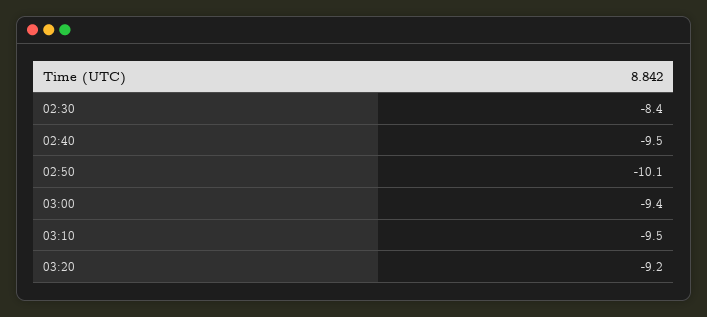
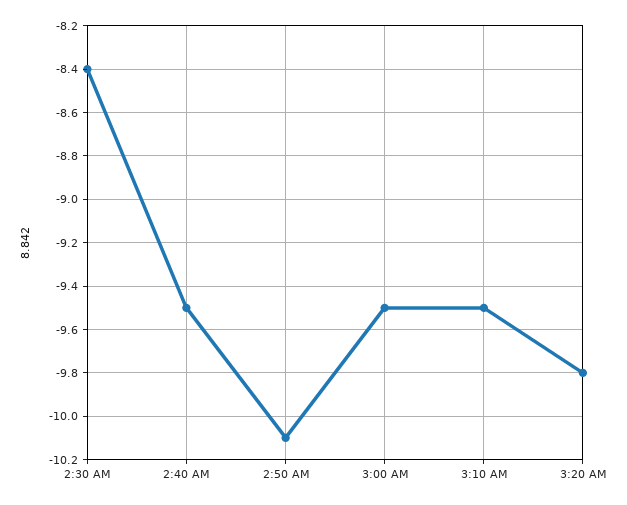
  {
    "02:30": -8.4,
    "02:40": -9.5,
    "02:50": -10.1,
-   "03:00": -9.4,
+   "03:00": -9.5,
    "03:10": -9.5,
-   "03:20": -9.2
+   "03:20": -9.8
  }

